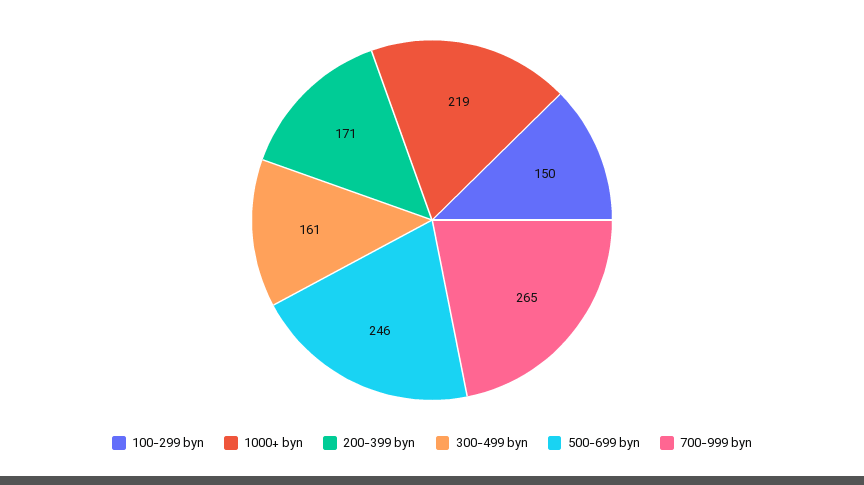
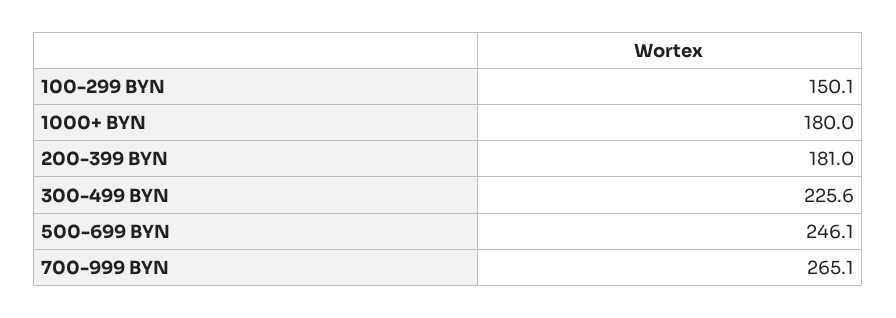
  {
    "100-299 byn": 150.1,
-   "1000+ byn": 219,
+   "1000+ byn": 180,
-   "200-399 byn": 171,
+   "200-399 byn": 181,
-   "300-499 byn": 161,
+   "300-499 byn": 225.6,
    "500-699 byn": 246.1,
    "700-999 byn": 265.1
  }

